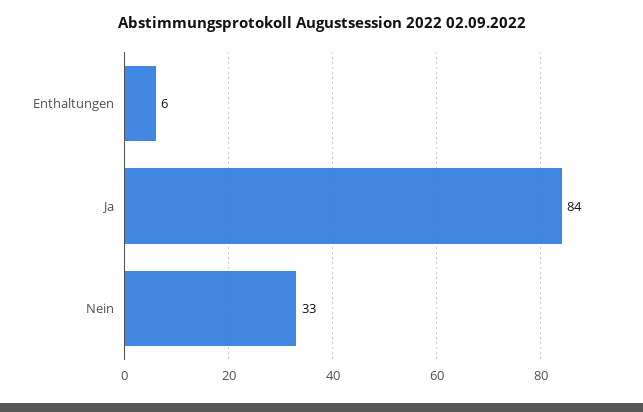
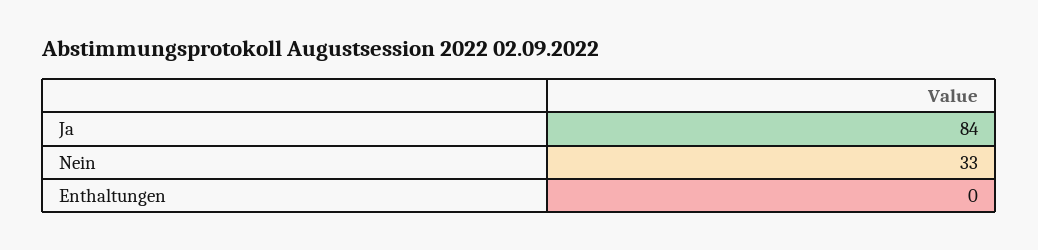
  {
-   "Enthaltungen": 6,
+   "Enthaltungen": 0,
    "Ja": 84,
    "Nein": 33
  }

